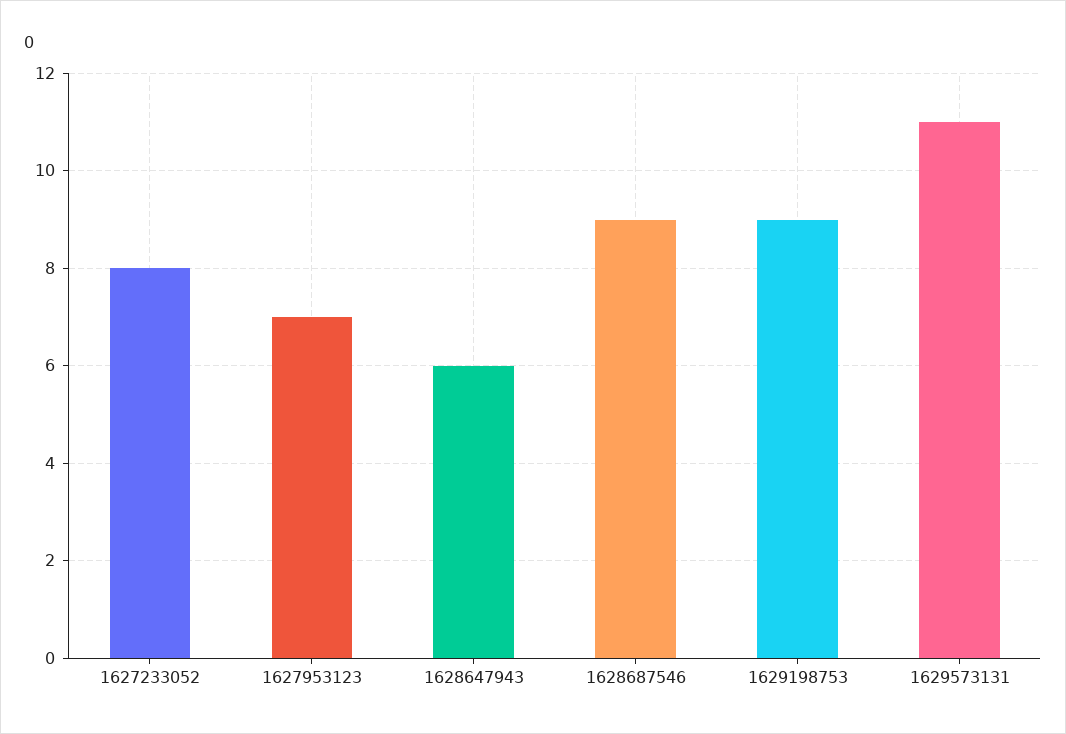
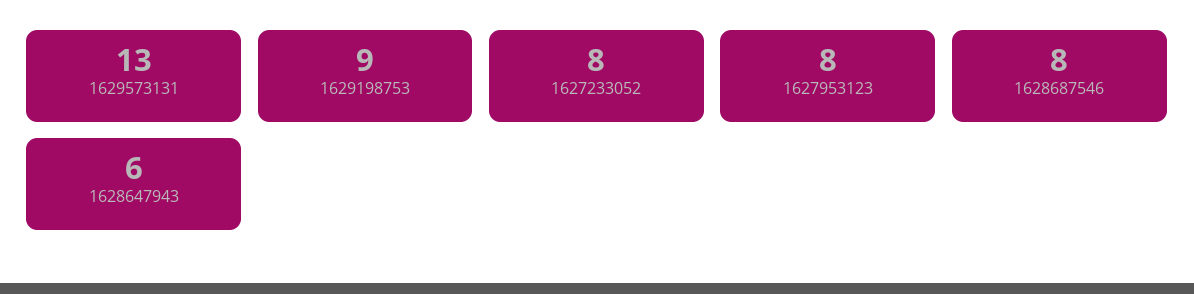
  {
    "1627233052": 8,
-   "1627953123": 7,
+   "1627953123": 8,
    "1628647943": 6,
-   "1628687546": 9,
+   "1628687546": 8,
    "1629198753": 9,
-   "1629573131": 11
+   "1629573131": 13
  }

